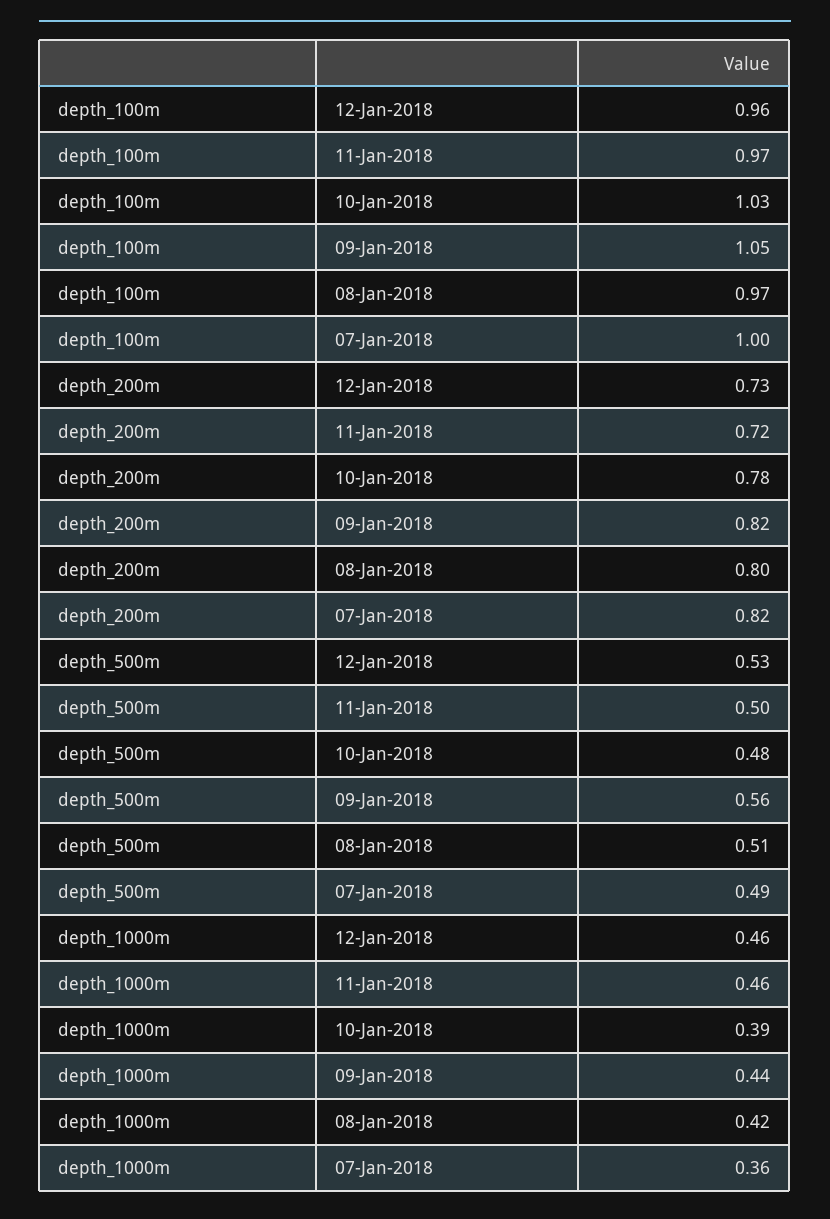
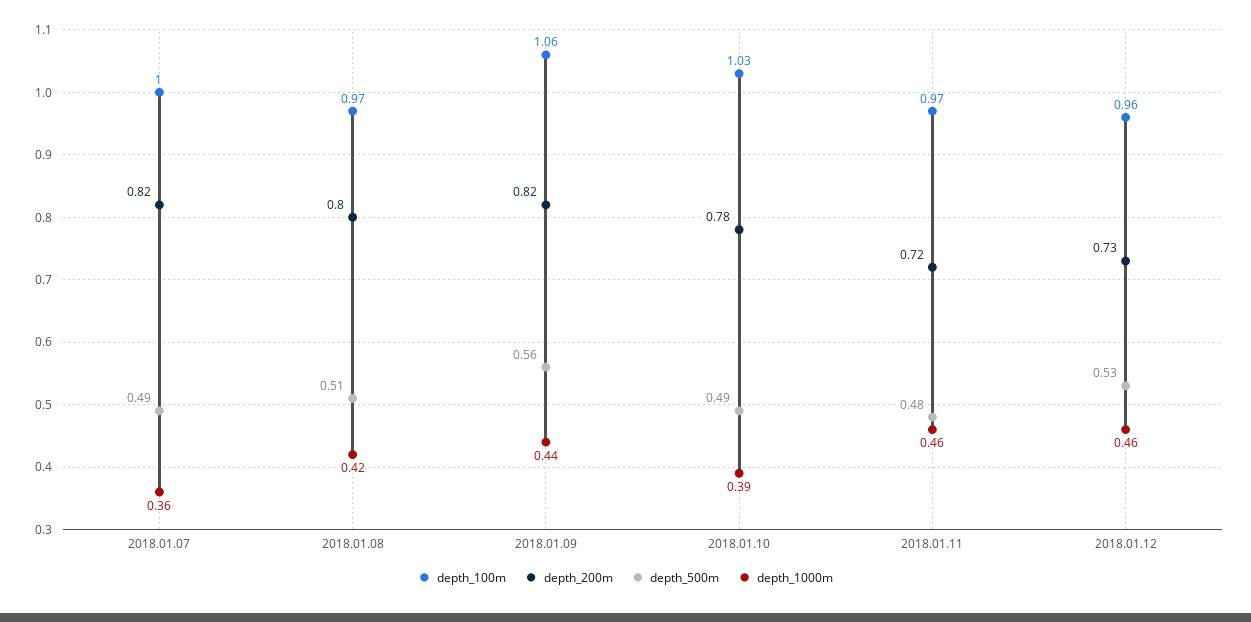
  {
    "depth_100m": {
      "12-Jan-2018": 0.96,
      "11-Jan-2018": 0.97,
      "10-Jan-2018": 1.03,
-     "09-Jan-2018": 1.05,
+     "09-Jan-2018": 1.06,
      "08-Jan-2018": 0.97,
      "07-Jan-2018": 1
    },
    "depth_200m": {
      "12-Jan-2018": 0.73,
      "11-Jan-2018": 0.72,
      "10-Jan-2018": 0.78,
      "09-Jan-2018": 0.82,
      "08-Jan-2018": 0.8,
      "07-Jan-2018": 0.82
    },
    "depth_500m": {
      "12-Jan-2018": 0.53,
-     "11-Jan-2018": 0.5,
+     "11-Jan-2018": 0.48,
-     "10-Jan-2018": 0.48,
+     "10-Jan-2018": 0.49,
      "09-Jan-2018": 0.56,
      "08-Jan-2018": 0.51,
      "07-Jan-2018": 0.49
    },
    "depth_1000m": {
      "12-Jan-2018": 0.46,
      "11-Jan-2018": 0.46,
      "10-Jan-2018": 0.39,
      "09-Jan-2018": 0.44,
      "08-Jan-2018": 0.42,
      "07-Jan-2018": 0.36
    }
  }

